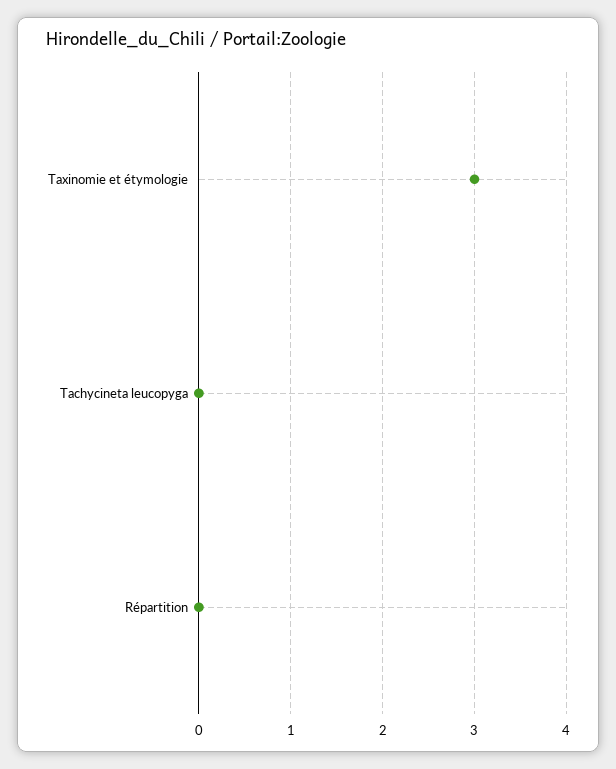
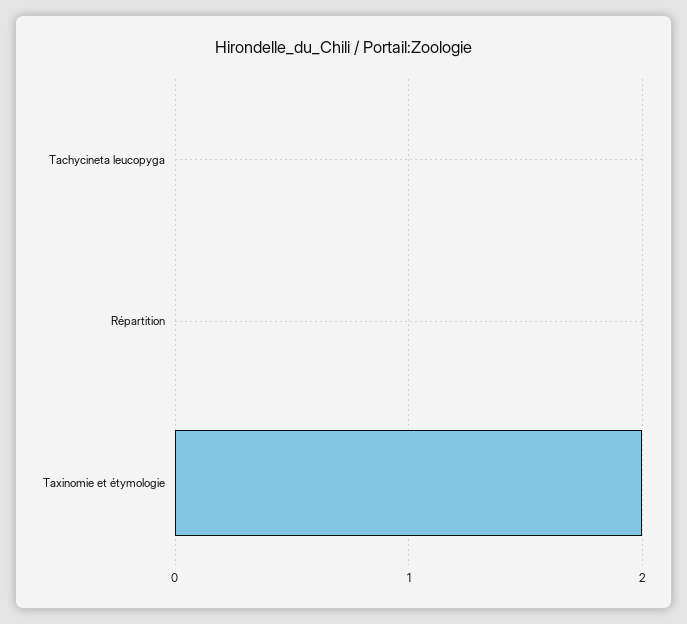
  {
-   "Taxinomie et étymologie": 3,
+   "Taxinomie et étymologie": 2,
    "Tachycineta leucopyga": 0,
    "Répartition": 0
  }

